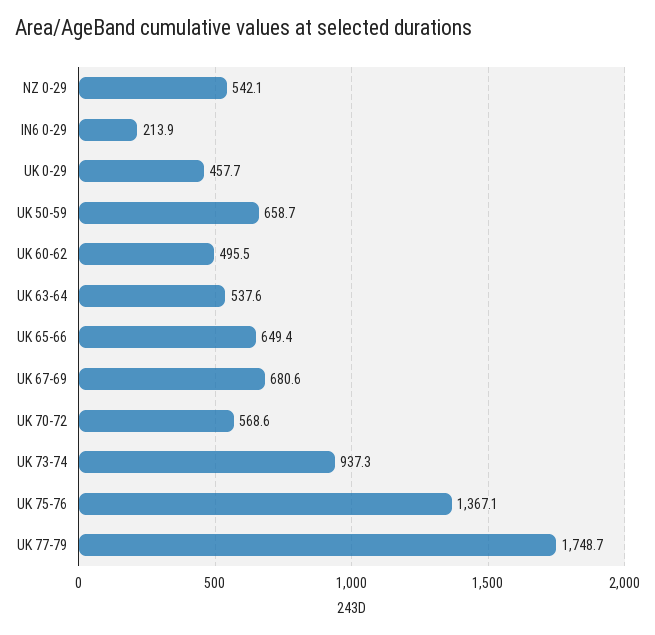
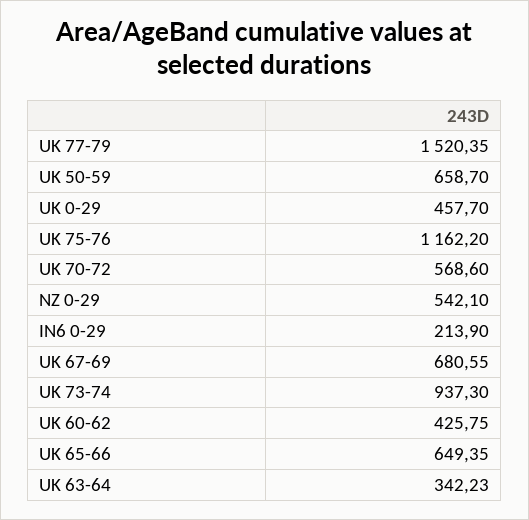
  {
    "NZ 0-29": 542.1,
    "IN6 0-29": 213.9,
    "UK 0-29": 457.7,
    "UK 50-59": 658.7,
-   "UK 60-62": 495.5,
+   "UK 60-62": 425.75,
-   "UK 63-64": 537.6,
+   "UK 63-64": 342.23,
    "UK 65-66": 649.35,
    "UK 67-69": 680.55,
    "UK 70-72": 568.6,
    "UK 73-74": 937.3,
-   "UK 75-76": 1367.1,
+   "UK 75-76": 1162.2,
-   "UK 77-79": 1748.7
+   "UK 77-79": 1520.35
  }

